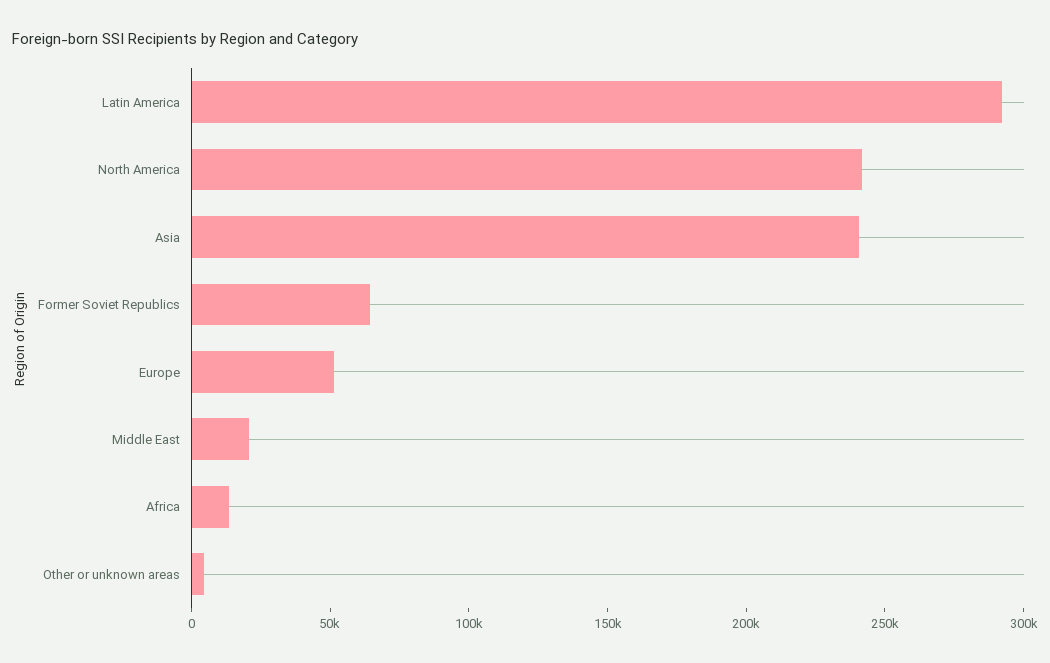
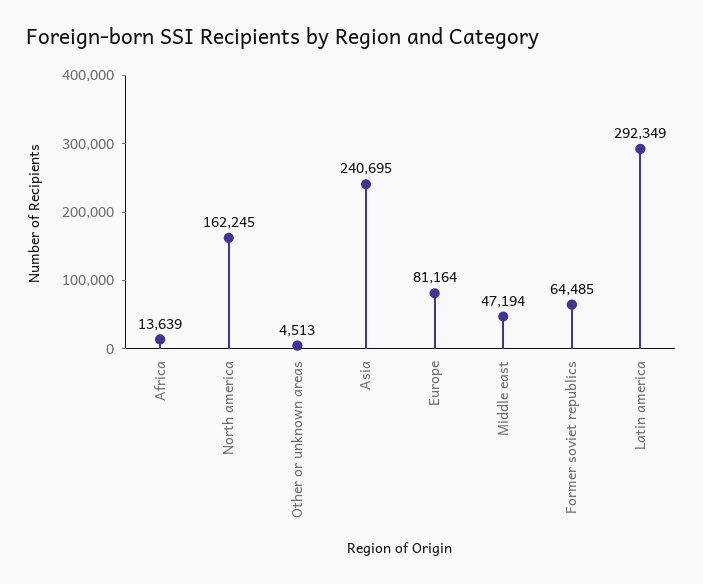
  {
    "Latin America": 292349,
-   "North America": 240000,
+   "North America": 162245,
    "Asia": 240695,
    "Former Soviet Republics": 64485,
-   "Europe": 50000,
+   "Europe": 81164,
-   "Middle East": 20000,
+   "Middle East": 47194,
    "Africa": 13639,
    "Other or unknown areas": 4513
  }

